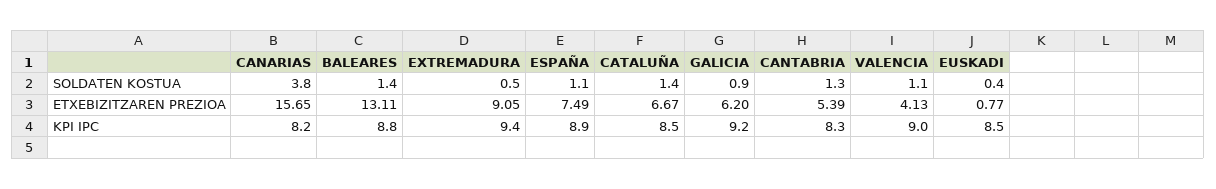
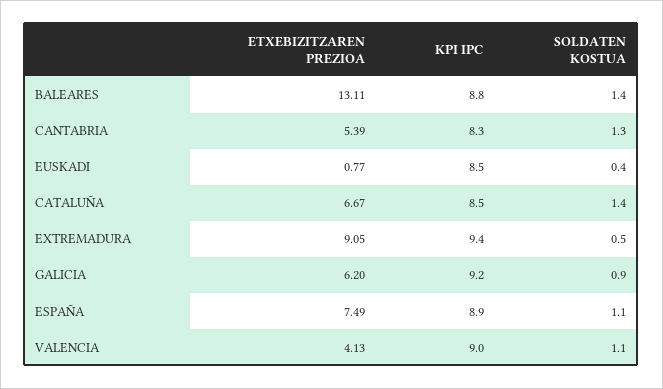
  {
-   "CANARIAS": {
-     "SOLDATEN KOSTUA": 3.8,
-     "ETXEBIZITZAREN PREZIOA": 15.65,
-     "KPI IPC": 8.2
-   },
    "BALEARES": {
      "SOLDATEN KOSTUA": 1.4,
      "ETXEBIZITZAREN PREZIOA": 13.11,
      "KPI IPC": 8.8
    },
    "EXTREMADURA": {
      "SOLDATEN KOSTUA": 0.5,
      "ETXEBIZITZAREN PREZIOA": 9.05,
      "KPI IPC": 9.4
    },
    "ESPAÑA": {
      "SOLDATEN KOSTUA": 1.1,
      "ETXEBIZITZAREN PREZIOA": 7.49,
      "KPI IPC": 8.9
    },
    "CATALUÑA": {
      "SOLDATEN KOSTUA": 1.4,
      "ETXEBIZITZAREN PREZIOA": 6.67,
      "KPI IPC": 8.5
    },
    "GALICIA": {
      "SOLDATEN KOSTUA": 0.9,
      "ETXEBIZITZAREN PREZIOA": 6.2,
      "KPI IPC": 9.2
    },
    "CANTABRIA": {
      "SOLDATEN KOSTUA": 1.3,
      "ETXEBIZITZAREN PREZIOA": 5.39,
      "KPI IPC": 8.3
    },
    "VALENCIA": {
      "SOLDATEN KOSTUA": 1.1,
      "ETXEBIZITZAREN PREZIOA": 4.13,
      "KPI IPC": 9
    },
    "EUSKADI": {
      "SOLDATEN KOSTUA": 0.4,
      "ETXEBIZITZAREN PREZIOA": 0.77,
      "KPI IPC": 8.5
    }
  }

